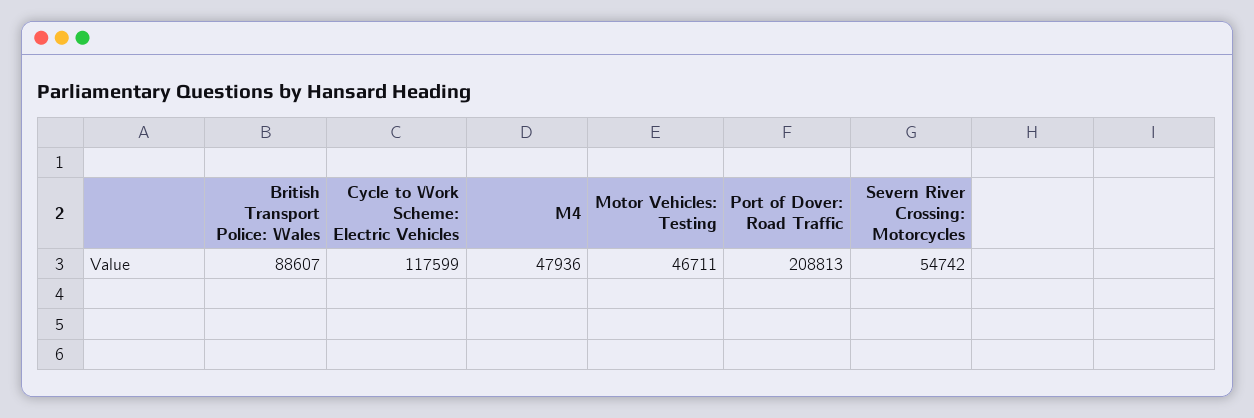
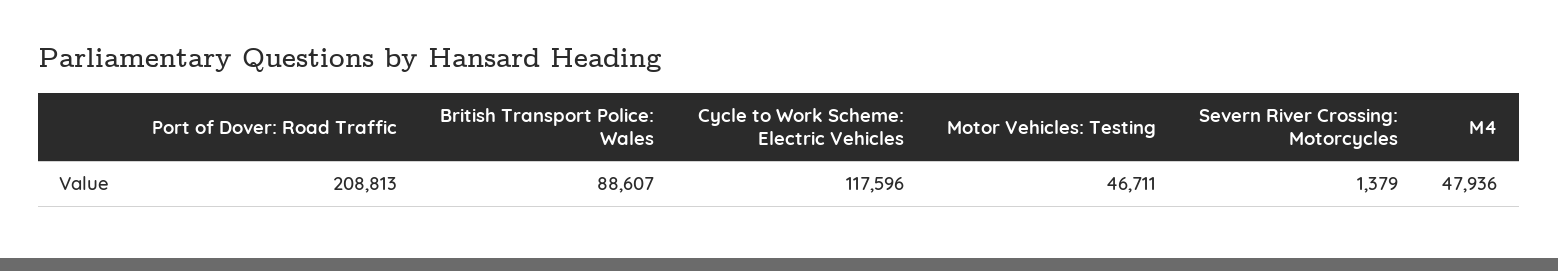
  {
    "British Transport Police: Wales": 88607,
-   "Cycle to Work Scheme: Electric Vehicles": 117599,
+   "Cycle to Work Scheme: Electric Vehicles": 117596,
    "M4": 47936,
    "Motor Vehicles: Testing": 46711,
    "Port of Dover: Road Traffic": 208813,
-   "Severn River Crossing: Motorcycles": 54742
+   "Severn River Crossing: Motorcycles": 1379
  }

